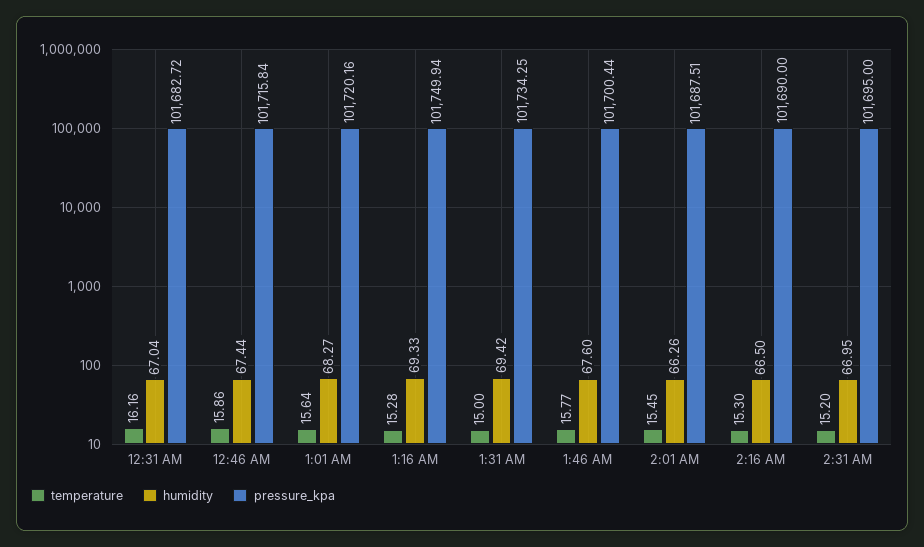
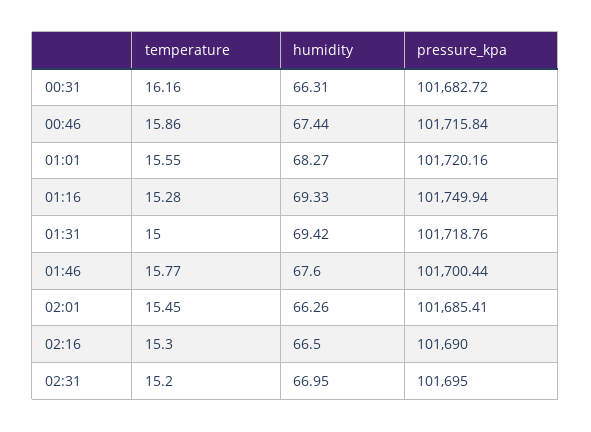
  {
    "temperature": {
      "12:31 AM": 16.16,
      "12:46 AM": 15.86,
-     "1:01 AM": 15.64,
+     "1:01 AM": 15.55,
      "1:16 AM": 15.28,
      "1:31 AM": 15,
      "1:46 AM": 15.77,
      "2:01 AM": 15.45,
      "2:16 AM": 15.3,
      "2:31 AM": 15.2
    },
    "humidity": {
-     "12:31 AM": 67.04,
+     "12:31 AM": 66.31,
      "12:46 AM": 67.44,
      "1:01 AM": 68.27,
      "1:16 AM": 69.33,
      "1:31 AM": 69.42,
      "1:46 AM": 67.6,
      "2:01 AM": 66.26,
      "2:16 AM": 66.5,
      "2:31 AM": 66.95
    },
    "pressure_kpa": {
      "12:31 AM": 101682.72,
      "12:46 AM": 101715.84,
      "1:01 AM": 101720.16,
      "1:16 AM": 101749.94,
-     "1:31 AM": 101734.25,
+     "1:31 AM": 101718.76,
      "1:46 AM": 101700.44,
-     "2:01 AM": 101687.51,
+     "2:01 AM": 101685.41,
      "2:16 AM": 101690,
      "2:31 AM": 101695
    }
  }

